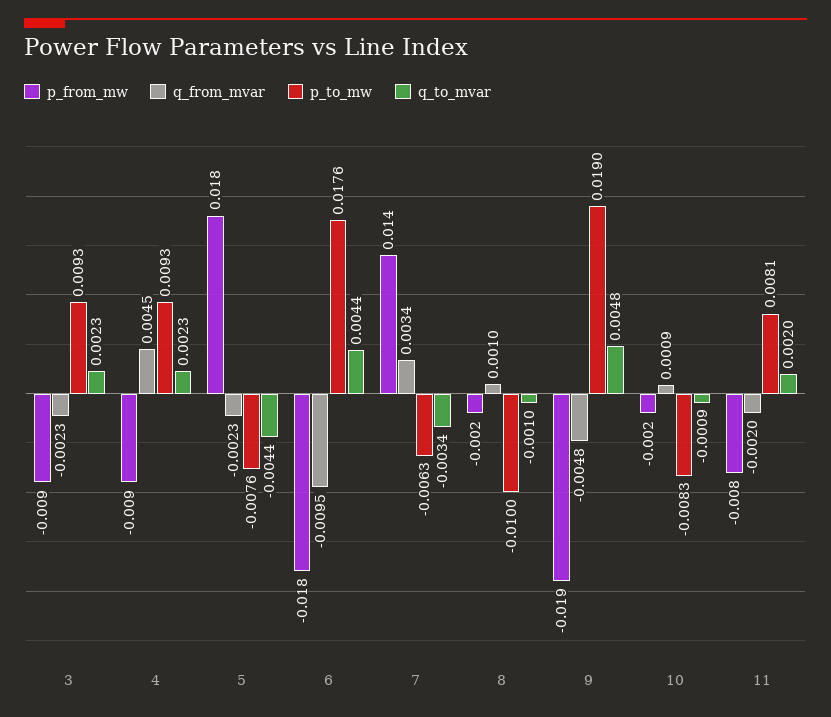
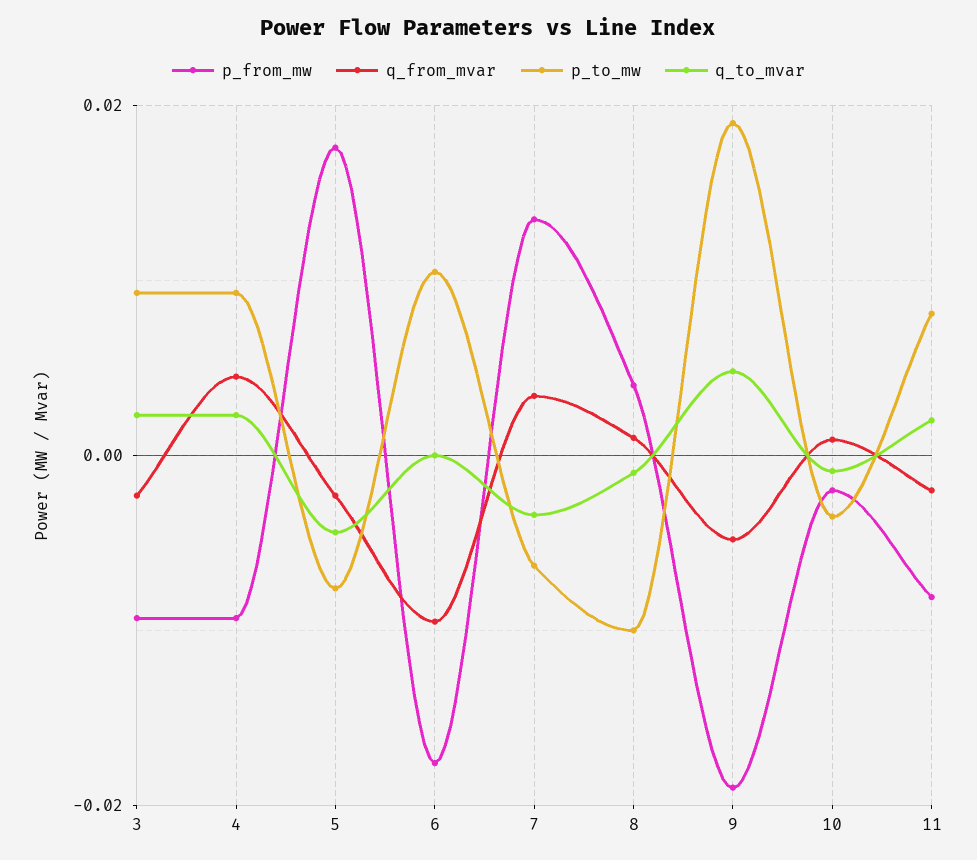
  {
    "p_from_mw": {
      "3": -0.009,
      "4": -0.009,
      "5": 0.018,
      "6": -0.018,
      "7": 0.014,
-     "8": -0.002,
+     "8": 0.004,
      "9": -0.019,
      "10": -0.002,
      "11": -0.008
    },
    "q_from_mvar": {
      "3": -0.0023,
      "4": 0.0045,
      "5": -0.0023,
      "6": -0.0095,
      "7": 0.0034,
      "8": 0.001,
      "9": -0.0048,
      "10": 0.0009,
      "11": -0.002
    },
    "p_to_mw": {
      "3": 0.0093,
      "4": 0.0093,
      "5": -0.0076,
-     "6": 0.0176,
+     "6": 0.01,
      "7": -0.0063,
      "8": -0.01,
      "9": 0.019,
-     "10": -0.0083,
+     "10": -0.004,
      "11": 0.0081
    },
    "q_to_mvar": {
      "3": 0.0023,
      "4": 0.0023,
      "5": -0.0044,
-     "6": 0.0044,
+     "6": 0,
      "7": -0.0034,
      "8": -0.001,
      "9": 0.0048,
      "10": -0.0009,
      "11": 0.002
    }
  }

